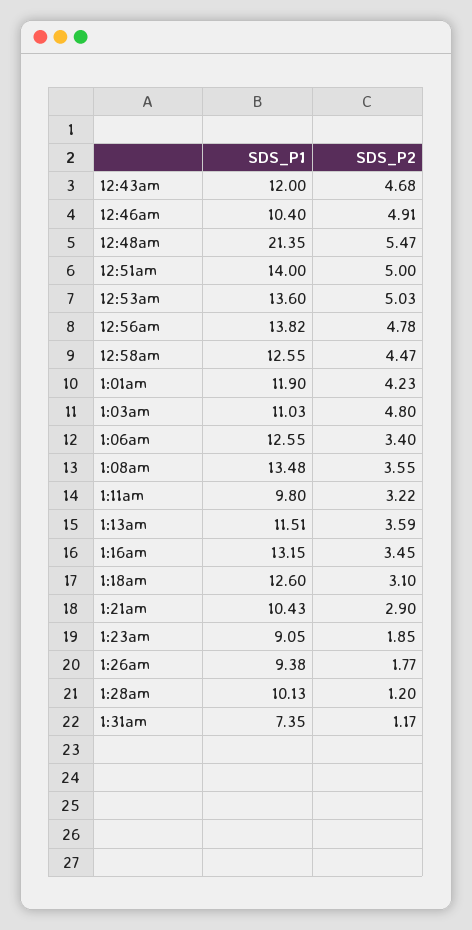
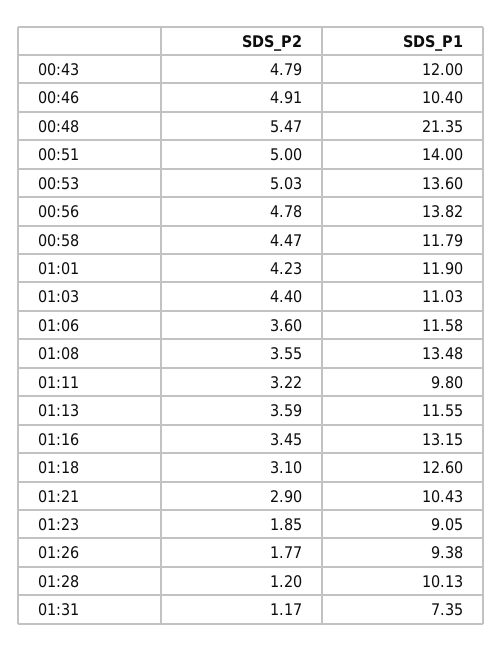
  {
    "SDS_P1": {
      "12:43am": 12,
      "12:46am": 10.4,
      "12:48am": 21.35,
      "12:51am": 14,
      "12:53am": 13.6,
      "12:56am": 13.82,
-     "12:58am": 12.55,
+     "12:58am": 11.79,
      "1:01am": 11.9,
      "1:03am": 11.03,
-     "1:06am": 12.55,
+     "1:06am": 11.58,
      "1:08am": 13.48,
      "1:11am": 9.8,
-     "1:13am": 11.51,
+     "1:13am": 11.55,
      "1:16am": 13.15,
      "1:18am": 12.6,
      "1:21am": 10.43,
      "1:23am": 9.05,
      "1:26am": 9.38,
      "1:28am": 10.13,
      "1:31am": 7.35
    },
    "SDS_P2": {
-     "12:43am": 4.68,
+     "12:43am": 4.79,
      "12:46am": 4.91,
      "12:48am": 5.47,
      "12:51am": 5,
      "12:53am": 5.03,
      "12:56am": 4.78,
      "12:58am": 4.47,
      "1:01am": 4.23,
-     "1:03am": 4.8,
+     "1:03am": 4.4,
-     "1:06am": 3.4,
+     "1:06am": 3.6,
      "1:08am": 3.55,
      "1:11am": 3.22,
      "1:13am": 3.59,
      "1:16am": 3.45,
      "1:18am": 3.1,
      "1:21am": 2.9,
      "1:23am": 1.85,
      "1:26am": 1.77,
      "1:28am": 1.2,
      "1:31am": 1.17
    }
  }

